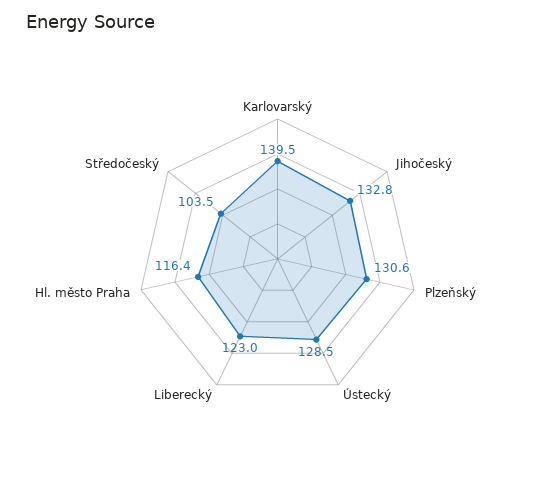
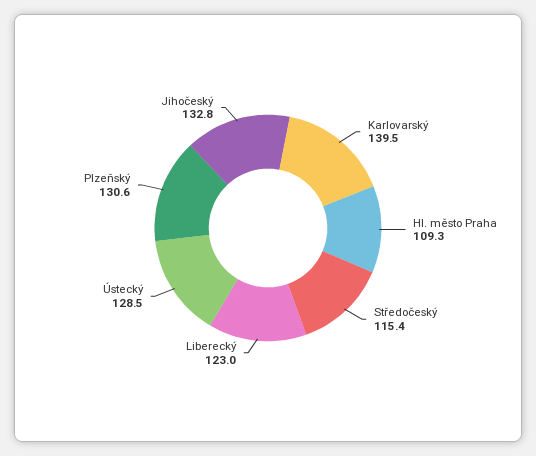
  {
    "Karlovarský": 139.5,
    "Jihočeský": 132.8,
    "Plzeňský": 130.6,
    "Ústecký": 128.5,
    "Liberecký": 123,
-   "Hl. město Praha": 116.4,
+   "Hl. město Praha": 109.3,
-   "Středočeský": 103.5
+   "Středočeský": 115.4
  }

